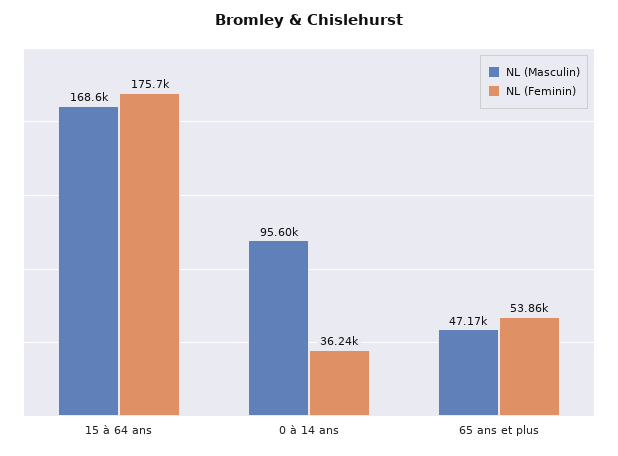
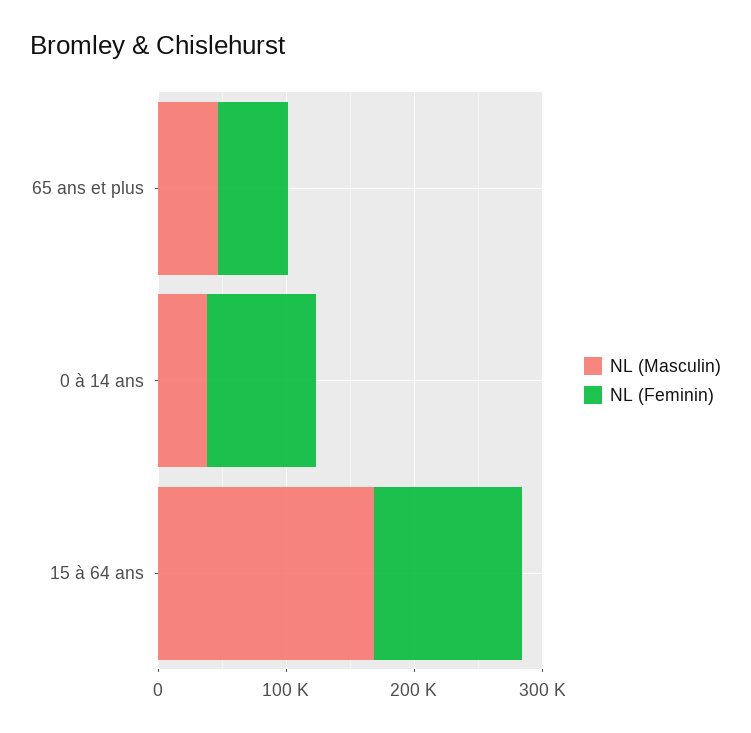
  {
    "NL (Masculin)": {
      "15 à 64 ans": 168600,
-     "0 à 14 ans": 95600,
+     "0 à 14 ans": 40000,
      "65 ans et plus": 47170
    },
    "NL (Feminin)": {
-     "15 à 64 ans": 175700,
+     "15 à 64 ans": 120000,
-     "0 à 14 ans": 36240,
+     "0 à 14 ans": 80000,
      "65 ans et plus": 53860
    }
  }

